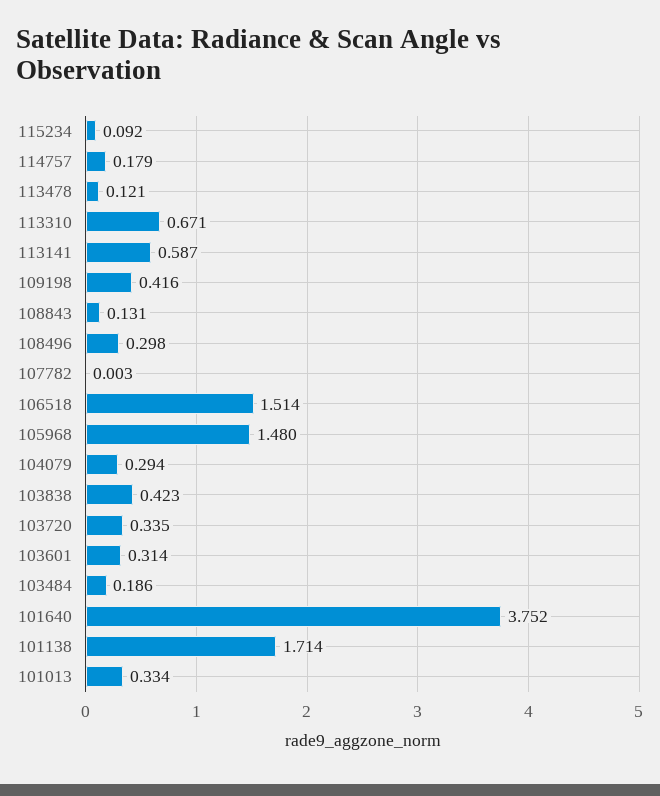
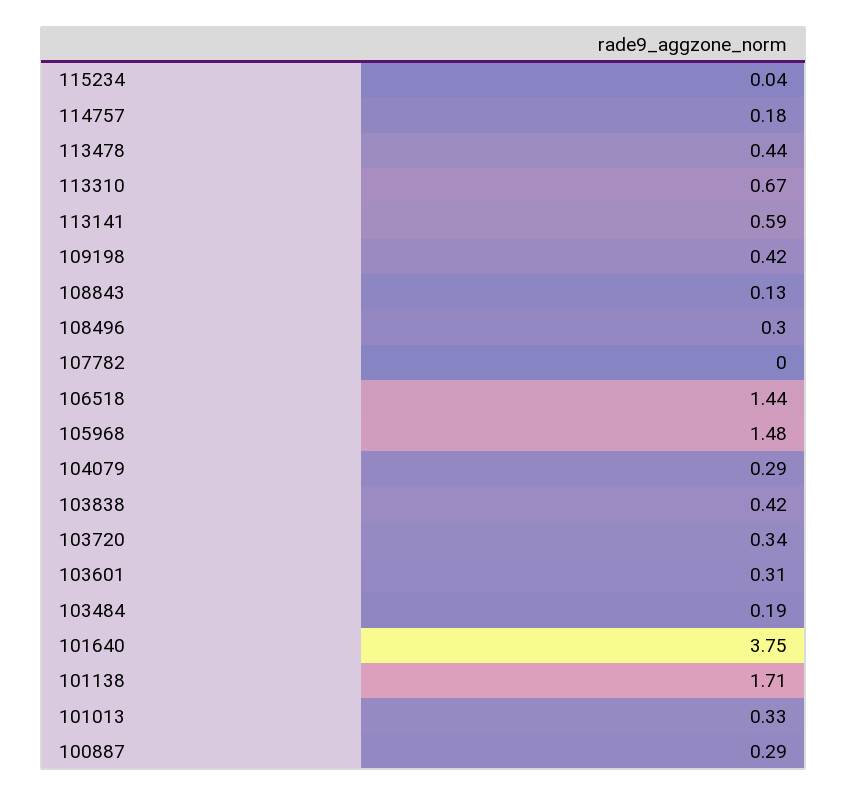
  {
-   "115234": 0.092,
+   "115234": 0.04,
    "114757": 0.179,
-   "113478": 0.121,
+   "113478": 0.44,
    "113310": 0.671,
    "113141": 0.587,
    "109198": 0.416,
    "108843": 0.131,
    "108496": 0.298,
    "107782": 0.003,
-   "106518": 1.514,
+   "106518": 1.44,
    "105968": 1.48,
    "104079": 0.294,
    "103838": 0.423,
    "103720": 0.335,
    "103601": 0.314,
    "103484": 0.186,
    "101640": 3.752,
    "101138": 1.714,
-   "101013": 0.334
+   "101013": 0.334,
+   "100887": 0.29
  }

